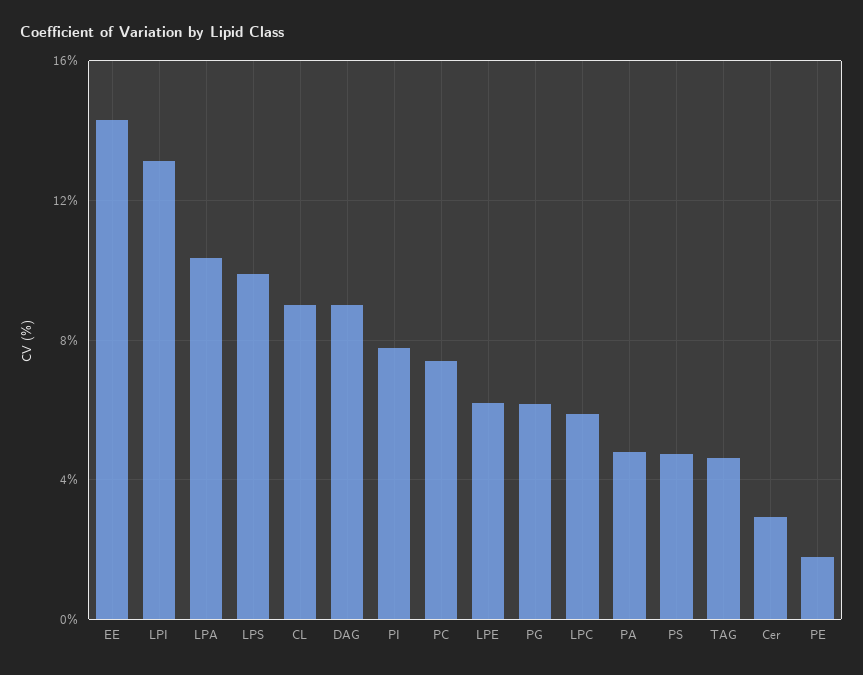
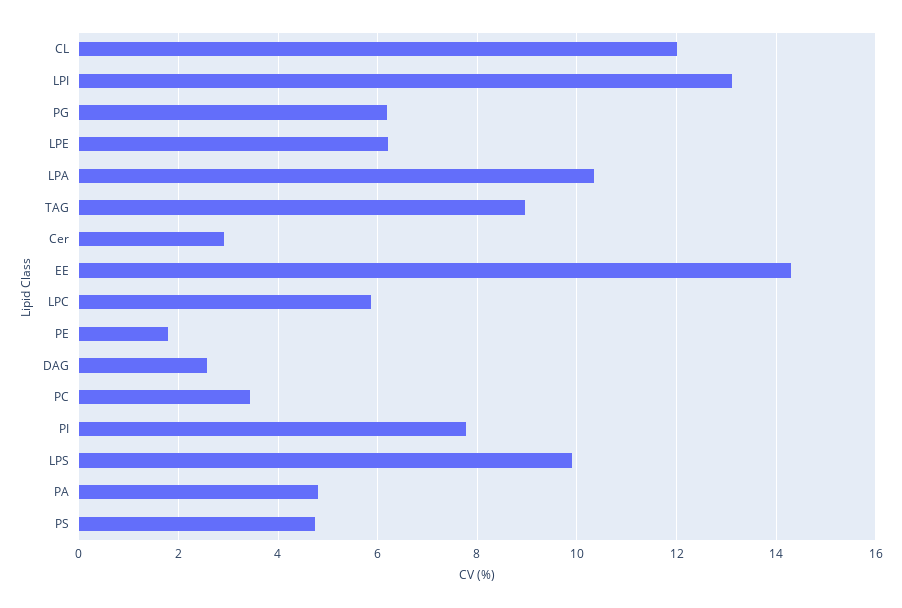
  {
    "EE": 14.4,
    "LPI": 13.2,
    "LPA": 10.4,
    "LPS": 10,
-   "CL": 9,
+   "CL": 12,
-   "DAG": 9,
+   "DAG": 2.6,
    "PI": 7.8,
-   "PC": 7.5,
+   "PC": 3.4,
    "LPE": 6.2,
    "PG": 6.2,
    "LPC": 5.8,
    "PA": 4.8,
    "PS": 4.8,
-   "TAG": 4.5,
+   "TAG": 9,
    "Cer": 3,
    "PE": 1.8
  }

